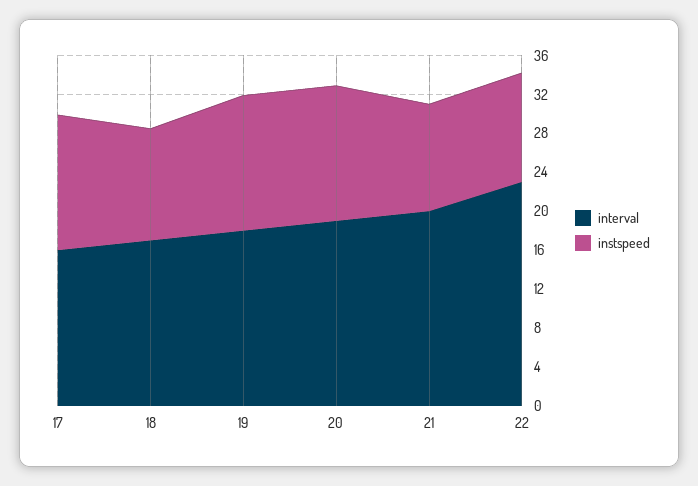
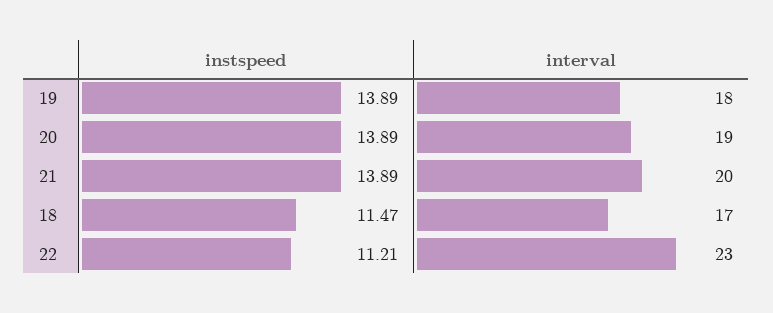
  {
    "interval": {
-     "17": 16,
      "18": 17,
      "19": 18,
      "20": 19,
      "21": 20,
      "22": 23
    },
    "instspeed": {
-     "17": 14,
      "18": 11.47,
      "19": 13.89,
      "20": 13.89,
-     "21": 11,
+     "21": 13.89,
      "22": 11.21
    }
  }

